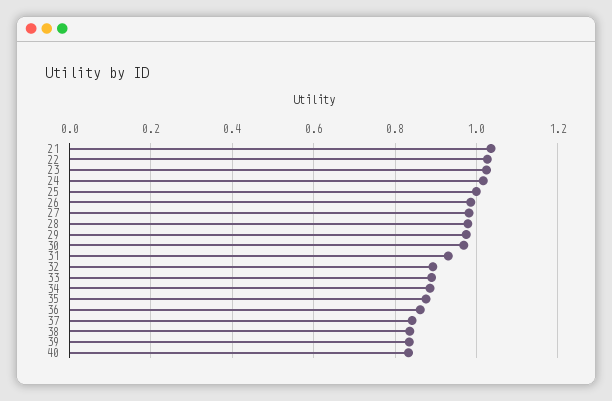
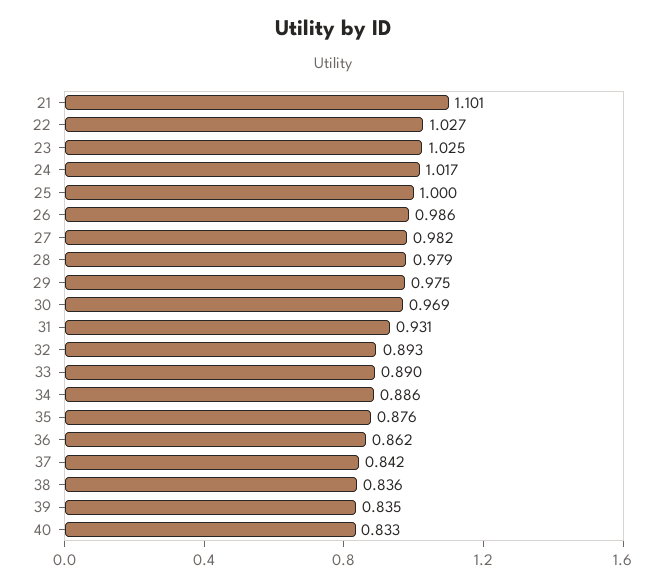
  {
-   "21": 1.04,
+   "21": 1.101,
    "22": 1.027,
    "23": 1.025,
    "24": 1.017,
    "25": 1,
    "26": 0.986,
    "27": 0.982,
    "28": 0.979,
    "29": 0.975,
    "30": 0.969,
    "31": 0.931,
    "32": 0.893,
    "33": 0.89,
    "34": 0.886,
    "35": 0.876,
    "36": 0.862,
    "37": 0.842,
    "38": 0.836,
    "39": 0.835,
    "40": 0.833
  }

